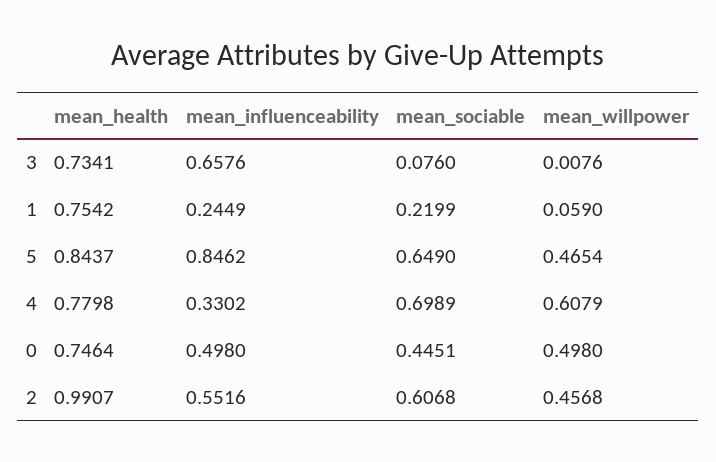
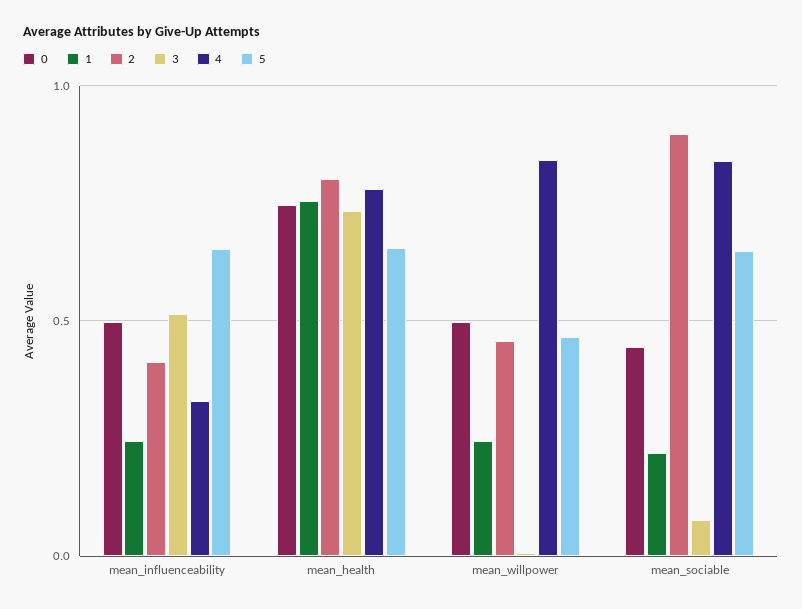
  {
    "3": {
      "mean_health": 0.7341,
-     "mean_influenceability": 0.6576,
+     "mean_influenceability": 0.5,
      "mean_sociable": 0.076,
      "mean_willpower": 0.0076
    },
    "1": {
      "mean_health": 0.7542,
      "mean_influenceability": 0.2449,
      "mean_sociable": 0.2199,
-     "mean_willpower": 0.059
+     "mean_willpower": 0.25
    },
    "5": {
-     "mean_health": 0.8437,
+     "mean_health": 0.65,
-     "mean_influenceability": 0.8462,
+     "mean_influenceability": 0.65,
      "mean_sociable": 0.649,
      "mean_willpower": 0.4654
    },
    "4": {
      "mean_health": 0.7798,
      "mean_influenceability": 0.3302,
-     "mean_sociable": 0.6989,
+     "mean_sociable": 0.85,
-     "mean_willpower": 0.6079
+     "mean_willpower": 0.85
    },
    "0": {
      "mean_health": 0.7464,
      "mean_influenceability": 0.498,
      "mean_sociable": 0.4451,
      "mean_willpower": 0.498
    },
    "2": {
-     "mean_health": 0.9907,
+     "mean_health": 0.8,
-     "mean_influenceability": 0.5516,
+     "mean_influenceability": 0.4,
-     "mean_sociable": 0.6068,
+     "mean_sociable": 0.9,
      "mean_willpower": 0.4568
    }
  }

